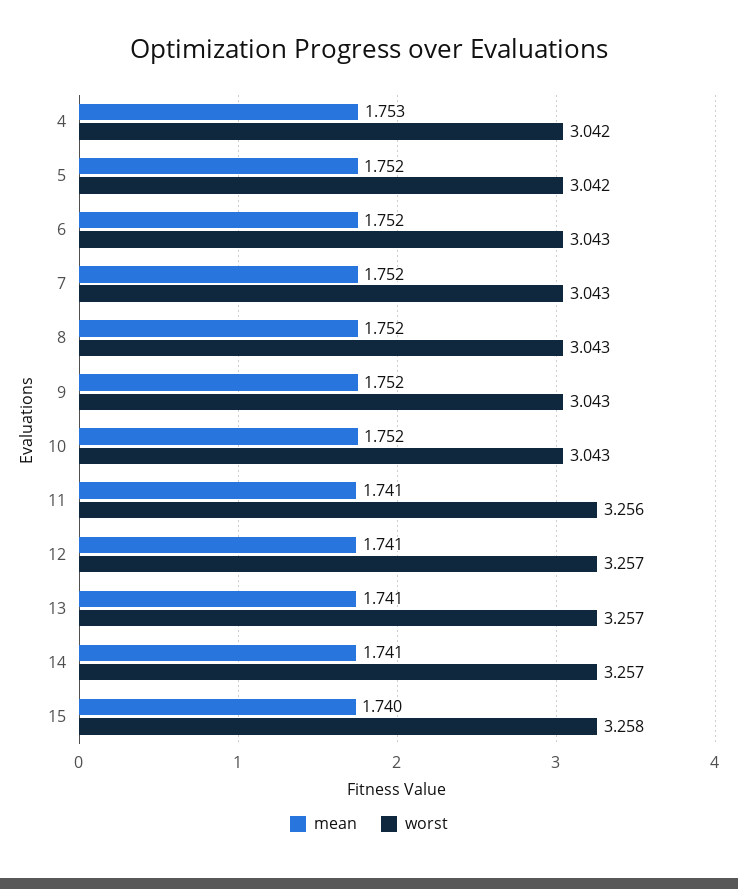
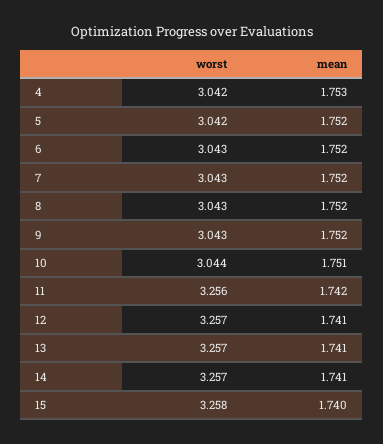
  {
    "mean": {
      "4": 1.753,
      "5": 1.752,
      "6": 1.752,
      "7": 1.752,
      "8": 1.752,
      "9": 1.752,
-     "10": 1.752,
+     "10": 1.751,
-     "11": 1.741,
+     "11": 1.742,
      "12": 1.741,
      "13": 1.741,
      "14": 1.741,
      "15": 1.74
    },
    "worst": {
      "4": 3.042,
      "5": 3.042,
      "6": 3.043,
      "7": 3.043,
      "8": 3.043,
      "9": 3.043,
-     "10": 3.043,
+     "10": 3.044,
      "11": 3.256,
      "12": 3.257,
      "13": 3.257,
      "14": 3.257,
      "15": 3.258
    }
  }

